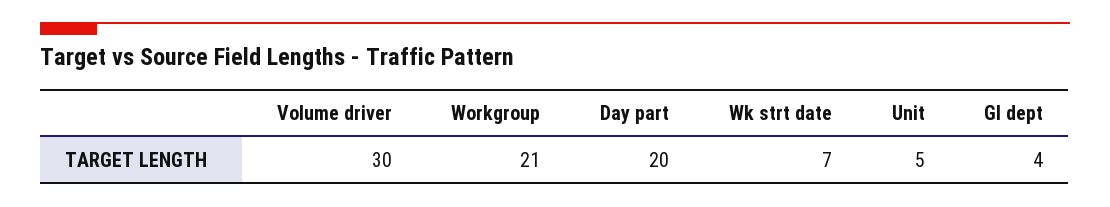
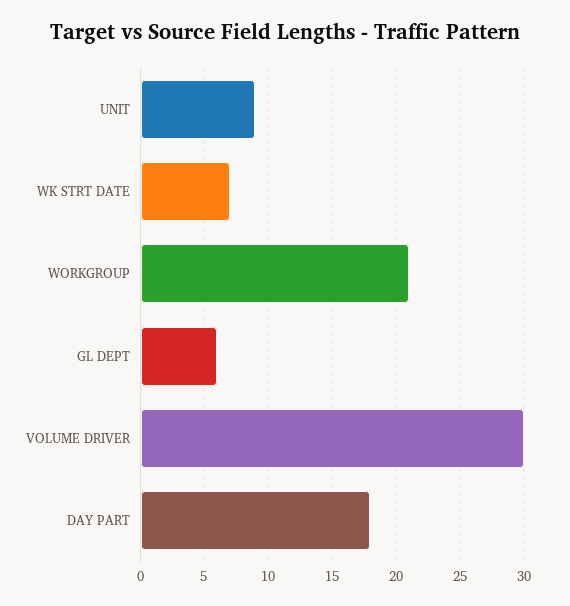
  {
    "Volume driver": 30,
    "Workgroup": 21,
-   "Day part": 20,
+   "Day part": 18,
    "Wk strt date": 7,
-   "Unit": 5,
+   "Unit": 9,
-   "Gl dept": 4
+   "Gl dept": 6
  }

